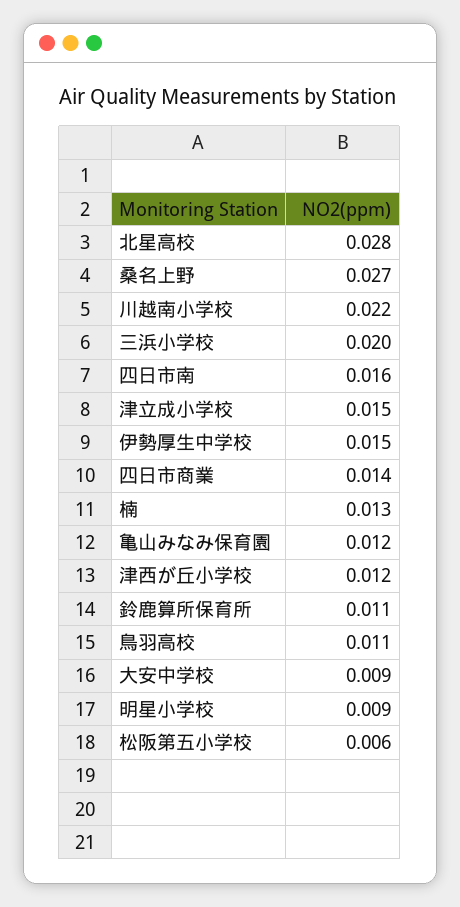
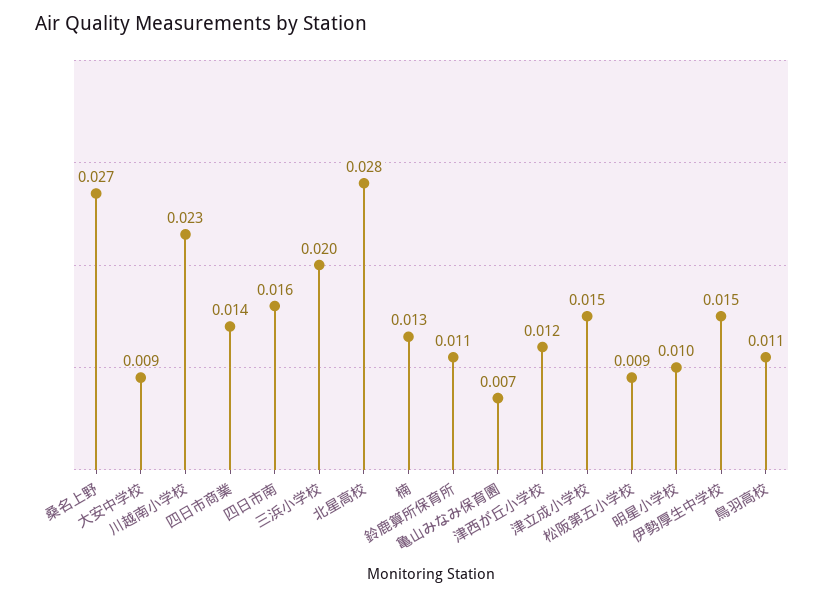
  {
    "北星高校": 0.028,
    "桑名上野": 0.027,
-   "川越南小学校": 0.022,
+   "川越南小学校": 0.023,
    "三浜小学校": 0.02,
    "四日市南": 0.016,
    "津立成小学校": 0.015,
    "伊勢厚生中学校": 0.015,
    "四日市商業": 0.014,
    "楠": 0.013,
-   "亀山みなみ保育園": 0.012,
+   "亀山みなみ保育園": 0.007,
    "津西が丘小学校": 0.012,
    "鈴鹿算所保育所": 0.011,
    "鳥羽高校": 0.011,
    "大安中学校": 0.009,
-   "明星小学校": 0.009,
+   "明星小学校": 0.01,
-   "松阪第五小学校": 0.006
+   "松阪第五小学校": 0.009
  }

